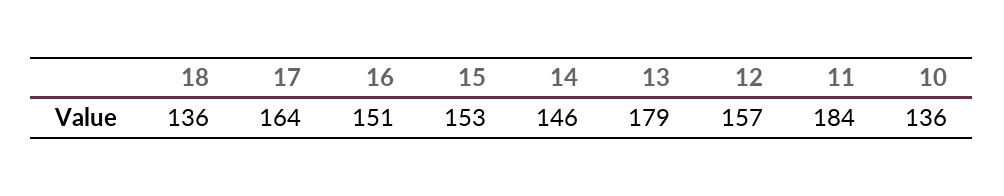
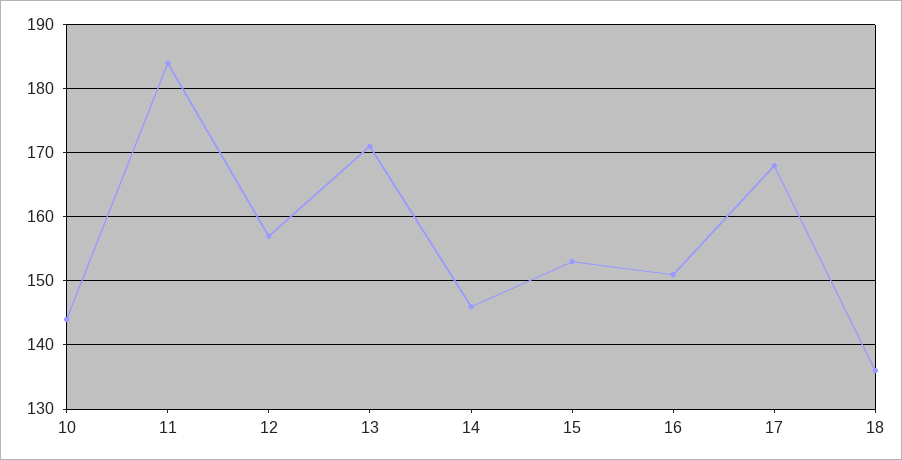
  {
    "18": 136,
-   "17": 164,
+   "17": 168,
    "16": 151,
    "15": 153,
    "14": 146,
-   "13": 179,
+   "13": 171,
    "12": 157,
    "11": 184,
-   "10": 136
+   "10": 144
  }

